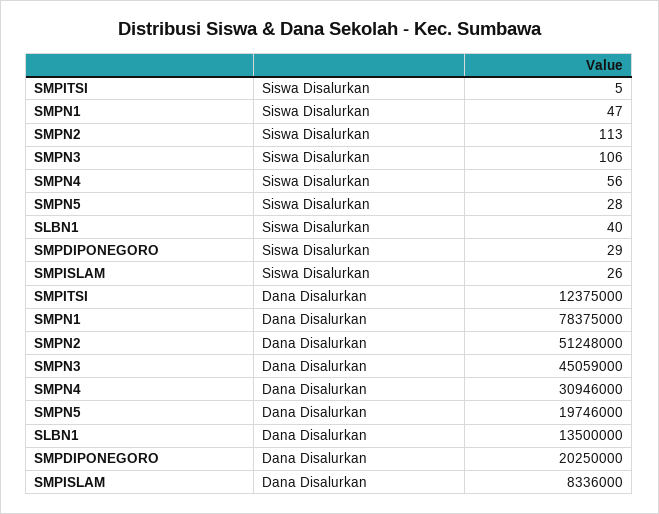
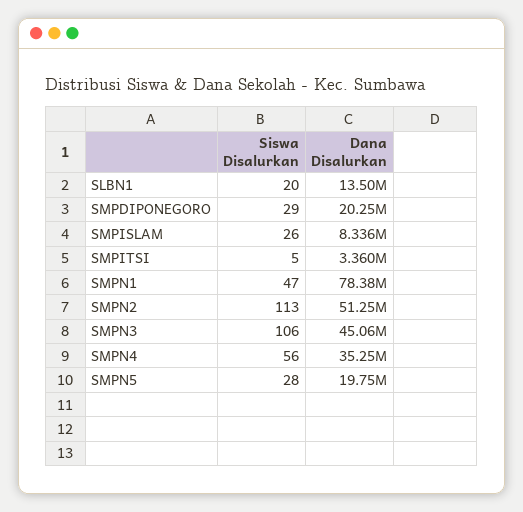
  {
    "SMPITSI": {
      "Siswa Disalurkan": 5,
-     "Dana Disalurkan": 12375000
+     "Dana Disalurkan": 3360000
    },
    "SMPN1": {
      "Siswa Disalurkan": 47,
      "Dana Disalurkan": 78375000
    },
    "SMPN2": {
      "Siswa Disalurkan": 113,
      "Dana Disalurkan": 51248000
    },
    "SMPN3": {
      "Siswa Disalurkan": 106,
      "Dana Disalurkan": 45059000
    },
    "SMPN4": {
      "Siswa Disalurkan": 56,
-     "Dana Disalurkan": 30946000
+     "Dana Disalurkan": 35250000
    },
    "SMPN5": {
      "Siswa Disalurkan": 28,
      "Dana Disalurkan": 19746000
    },
    "SLBN1": {
-     "Siswa Disalurkan": 40,
+     "Siswa Disalurkan": 20,
      "Dana Disalurkan": 13500000
    },
    "SMPDIPONEGORO": {
      "Siswa Disalurkan": 29,
      "Dana Disalurkan": 20250000
    },
    "SMPISLAM": {
      "Siswa Disalurkan": 26,
      "Dana Disalurkan": 8336000
    }
  }

